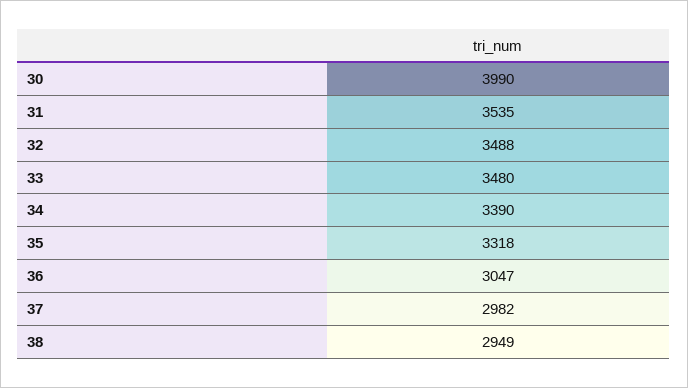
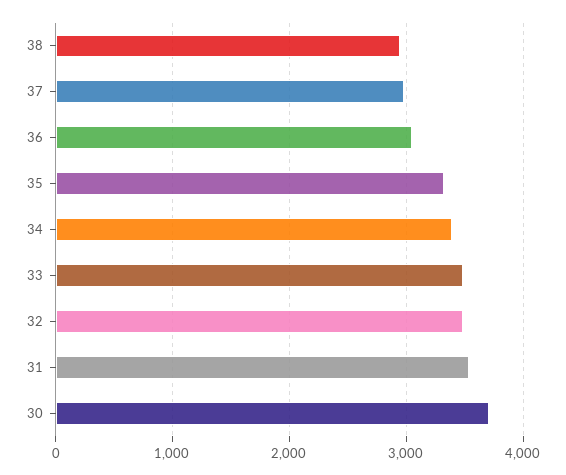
  {
-   "30": 3990,
+   "30": 3700,
    "31": 3535,
    "32": 3488,
    "33": 3480,
    "34": 3390,
    "35": 3318,
    "36": 3047,
    "37": 2982,
    "38": 2949
  }

